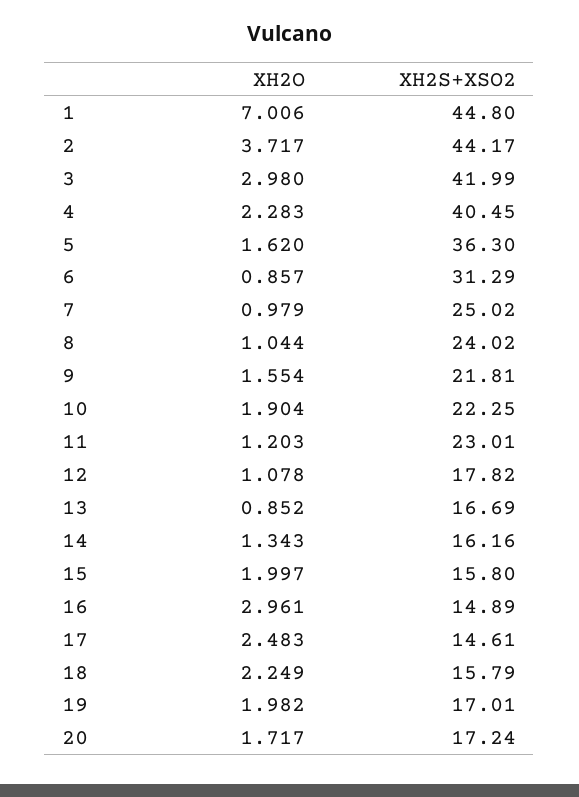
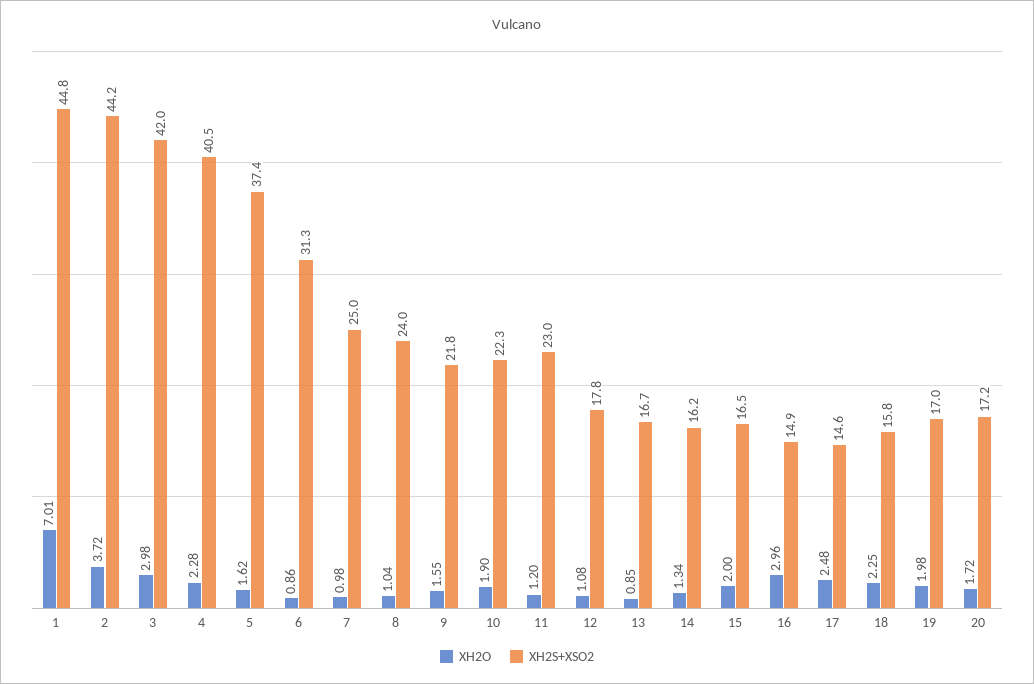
  {
    "XH2O": {
      "1": 7.006,
      "2": 3.717,
      "3": 2.98,
      "4": 2.283,
      "5": 1.62,
      "6": 0.857,
      "7": 0.979,
      "8": 1.044,
      "9": 1.554,
      "10": 1.904,
      "11": 1.203,
      "12": 1.078,
      "13": 0.852,
      "14": 1.343,
      "15": 1.997,
      "16": 2.961,
      "17": 2.483,
      "18": 2.249,
      "19": 1.982,
      "20": 1.717
    },
    "XH2S+XSO2": {
      "1": 44.8,
      "2": 44.17,
      "3": 41.99,
      "4": 40.45,
-     "5": 36.3,
+     "5": 37.4,
      "6": 31.29,
      "7": 25.02,
      "8": 24.02,
      "9": 21.81,
      "10": 22.25,
      "11": 23.01,
      "12": 17.82,
      "13": 16.69,
      "14": 16.16,
-     "15": 15.8,
+     "15": 16.5,
      "16": 14.89,
      "17": 14.61,
      "18": 15.79,
      "19": 17.01,
      "20": 17.24
    }
  }

